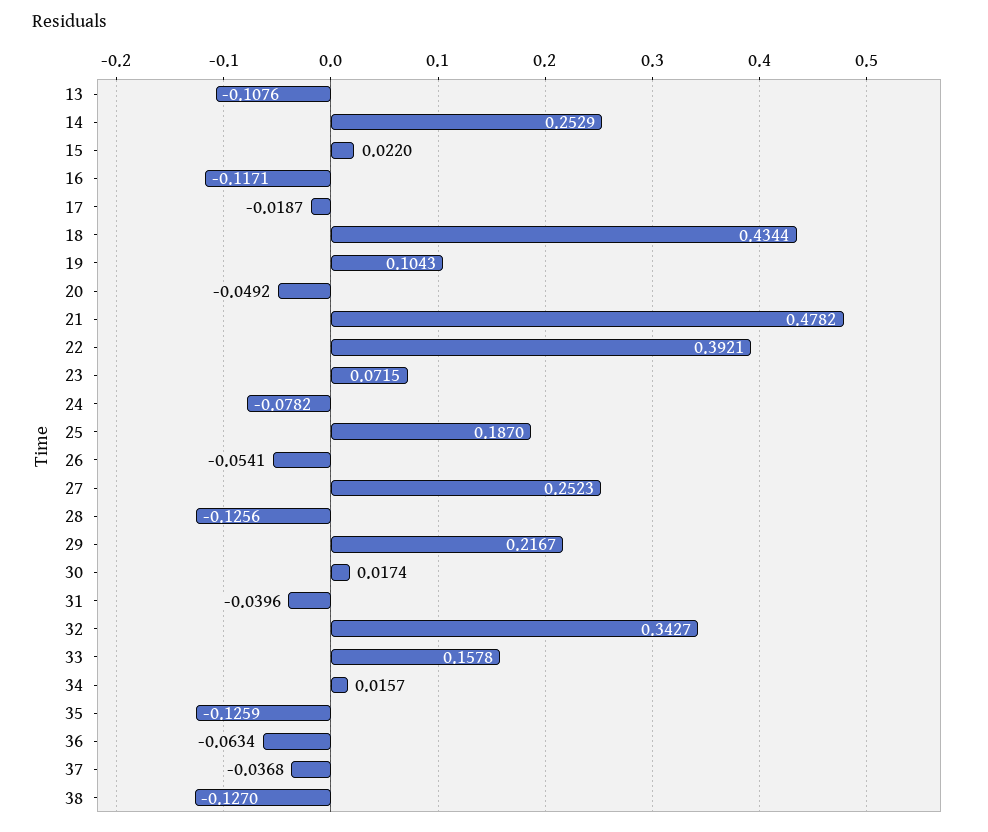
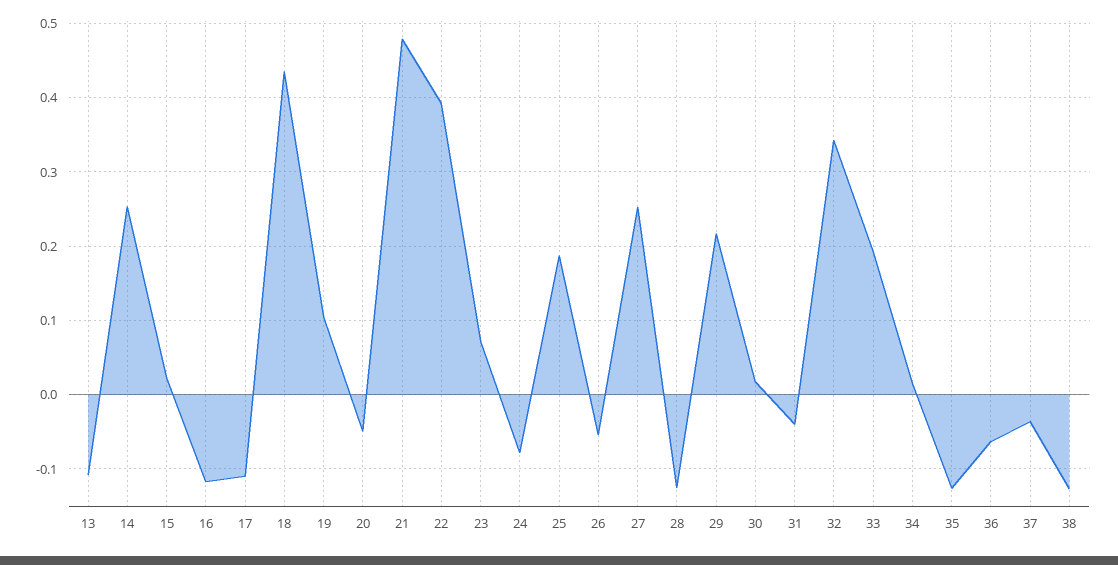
  {
    "13": -0.1076,
    "14": 0.2529,
    "15": 0.022,
    "16": -0.1171,
-   "17": -0.0187,
+   "17": -0.11,
    "18": 0.4344,
    "19": 0.1043,
    "20": -0.0492,
    "21": 0.4782,
    "22": 0.3921,
    "23": 0.0715,
    "24": -0.0782,
    "25": 0.187,
    "26": -0.0541,
    "27": 0.2523,
    "28": -0.1256,
    "29": 0.2167,
    "30": 0.0174,
    "31": -0.0396,
    "32": 0.3427,
-   "33": 0.1578,
+   "33": 0.19,
    "34": 0.0157,
    "35": -0.1259,
    "36": -0.0634,
    "37": -0.0368,
    "38": -0.127
  }

